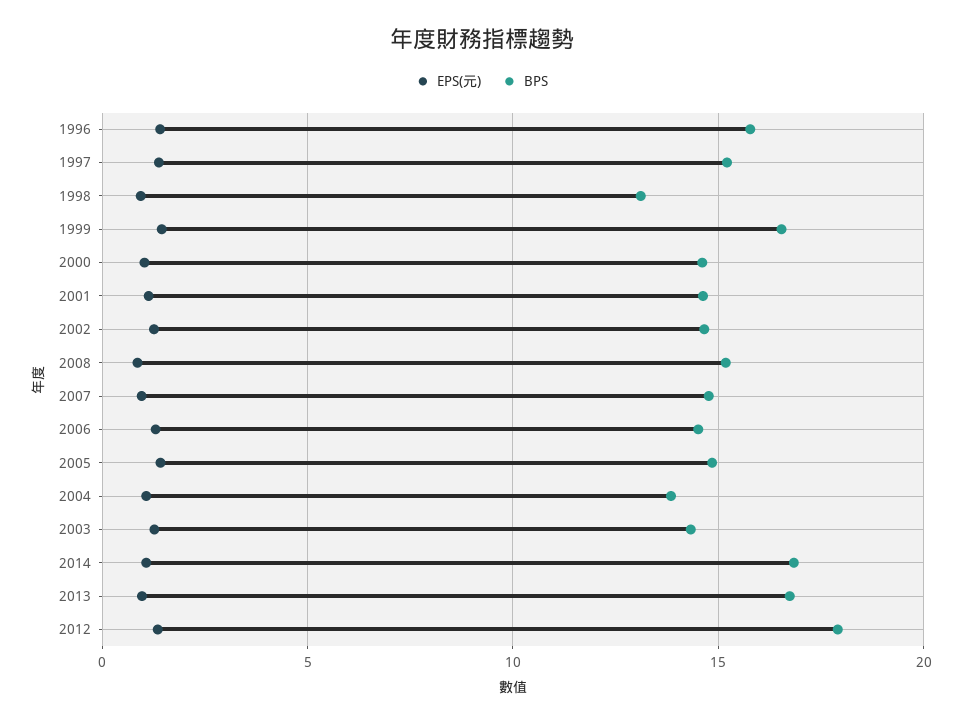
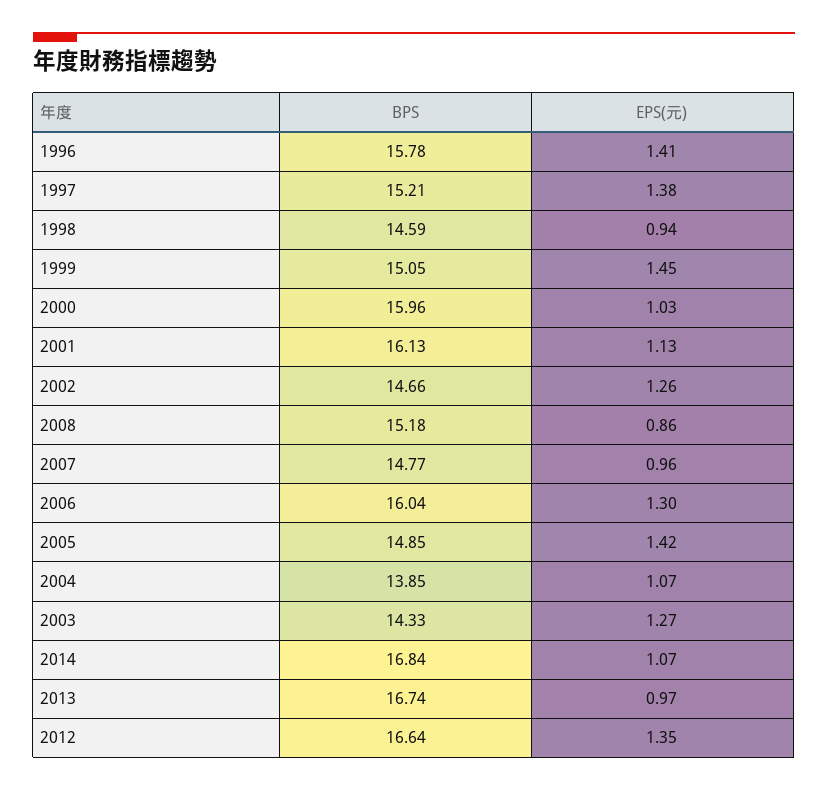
  {
    "EPS(元)": {
      "1996": 1.41,
      "1997": 1.38,
      "1998": 0.94,
      "1999": 1.45,
      "2000": 1.03,
      "2001": 1.13,
      "2002": 1.26,
      "2008": 0.86,
      "2007": 0.96,
      "2006": 1.3,
      "2005": 1.42,
      "2004": 1.07,
      "2003": 1.27,
      "2014": 1.07,
      "2013": 0.97,
      "2012": 1.35
    },
    "BPS": {
      "1996": 15.78,
      "1997": 15.21,
-     "1998": 13,
+     "1998": 14.59,
-     "1999": 16.5,
+     "1999": 15.05,
-     "2000": 14.5,
+     "2000": 15.96,
-     "2001": 14.5,
+     "2001": 16.13,
      "2002": 14.66,
      "2008": 15.18,
      "2007": 14.77,
-     "2006": 14.5,
+     "2006": 16.04,
      "2005": 14.85,
      "2004": 13.85,
      "2003": 14.33,
      "2014": 16.84,
      "2013": 16.74,
-     "2012": 18
+     "2012": 16.64
    }
  }

